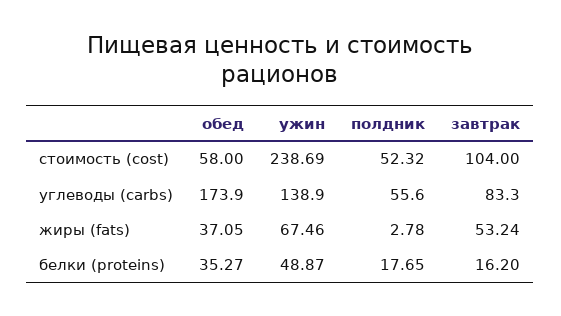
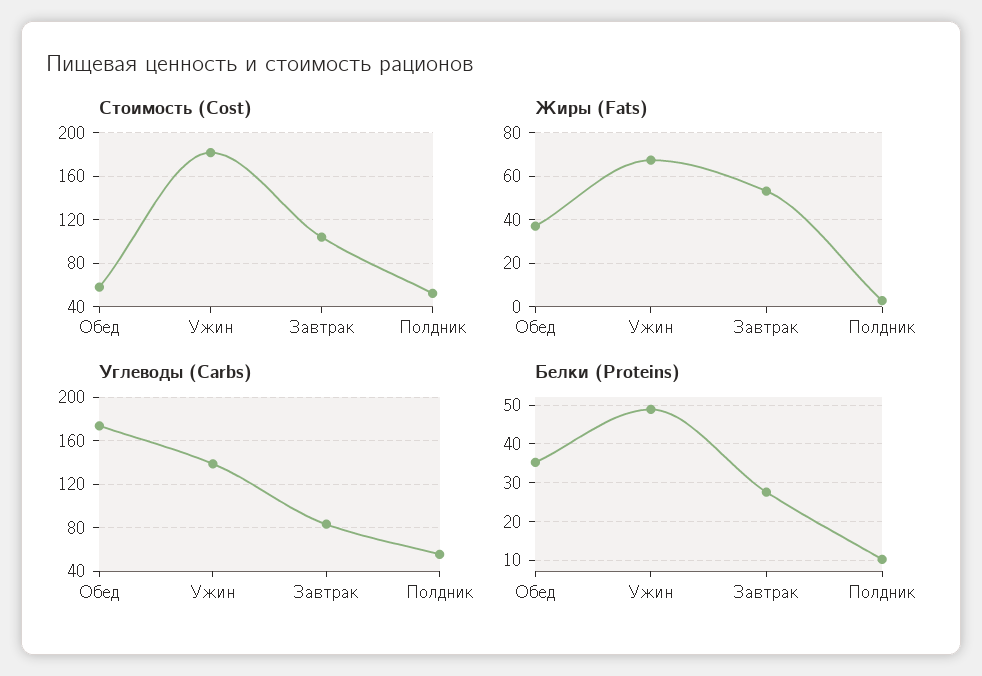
  {
    "стоимость (cost)": {
      "обед": 58,
-     "ужин": 238.69,
+     "ужин": 180,
      "полдник": 52.32,
      "завтрак": 104
    },
    "углеводы (carbs)": {
      "обед": 173.9,
      "ужин": 138.9,
      "полдник": 55.6,
      "завтрак": 83.3
    },
    "жиры (fats)": {
      "обед": 37.05,
      "ужин": 67.46,
      "полдник": 2.78,
      "завтрак": 53.24
    },
    "белки (proteins)": {
      "обед": 35.27,
      "ужин": 48.87,
-     "полдник": 17.65,
+     "полдник": 10,
-     "завтрак": 16.2
+     "завтрак": 28
    }
  }

